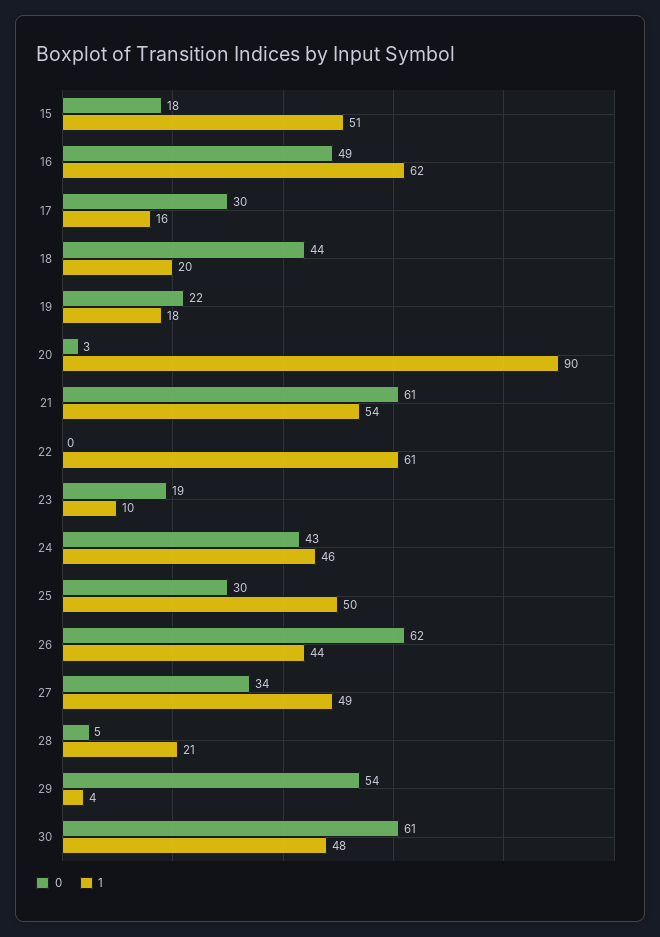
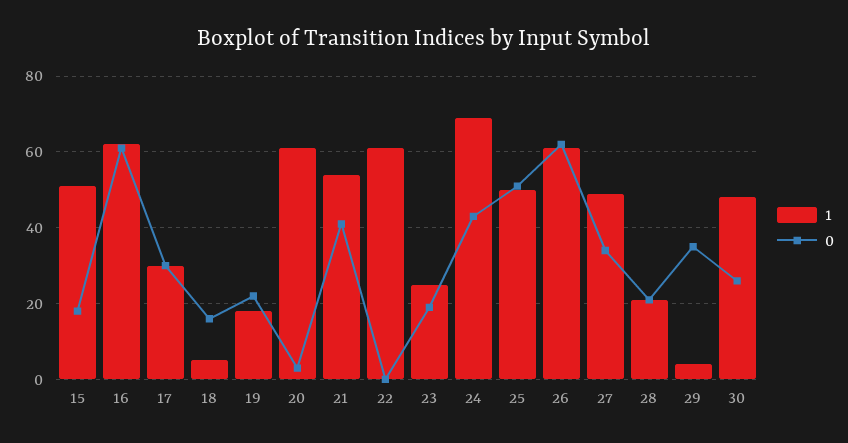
  {
    "0": {
      "15": 18,
-     "16": 49,
+     "16": 60,
      "17": 30,
-     "18": 44,
+     "18": 15,
      "19": 22,
      "20": 3,
-     "21": 61,
+     "21": 40,
      "22": 0,
      "23": 19,
      "24": 43,
-     "25": 30,
+     "25": 50,
      "26": 62,
      "27": 34,
-     "28": 5,
+     "28": 20,
-     "29": 54,
+     "29": 35,
-     "30": 61
+     "30": 25
    },
    "1": {
      "15": 51,
      "16": 62,
-     "17": 16,
+     "17": 30,
-     "18": 20,
+     "18": 5,
      "19": 18,
-     "20": 90,
+     "20": 60,
      "21": 54,
      "22": 61,
-     "23": 10,
+     "23": 25,
-     "24": 46,
+     "24": 70,
      "25": 50,
-     "26": 44,
+     "26": 60,
      "27": 49,
      "28": 21,
      "29": 4,
      "30": 48
    }
  }

